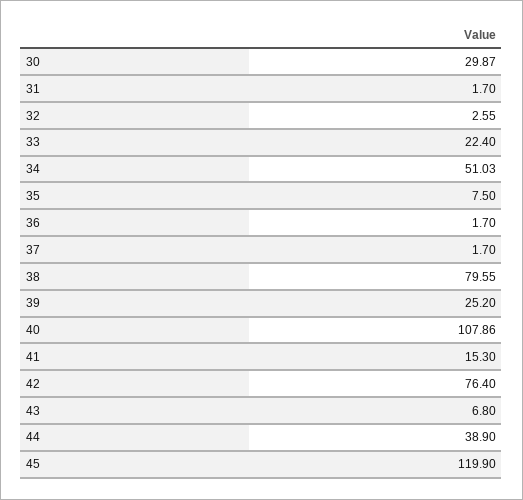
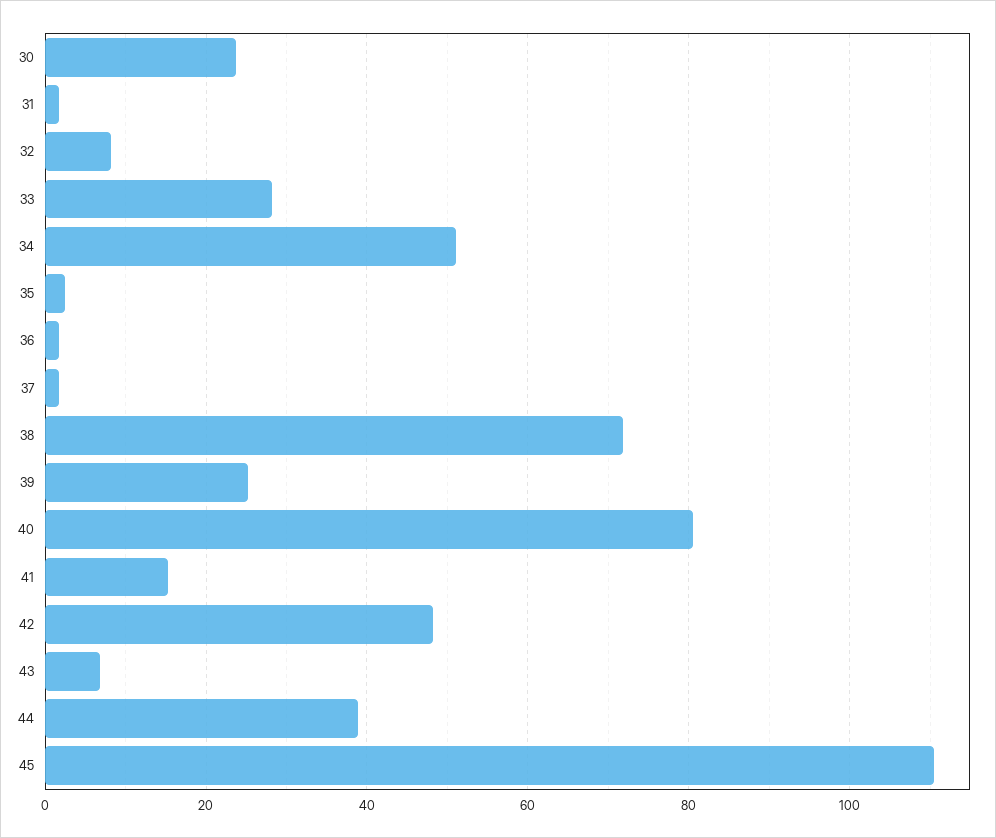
  {
-   "30": 29.87,
+   "30": 24,
    "31": 1.7,
-   "32": 2.55,
+   "32": 8,
-   "33": 22.4,
+   "33": 28,
    "34": 51.03,
-   "35": 7.5,
+   "35": 2,
    "36": 1.7,
    "37": 1.7,
-   "38": 79.55,
+   "38": 72,
    "39": 25.2,
-   "40": 107.86,
+   "40": 80,
    "41": 15.3,
-   "42": 76.4,
+   "42": 48,
    "43": 6.8,
    "44": 38.9,
-   "45": 119.9
+   "45": 110
  }

